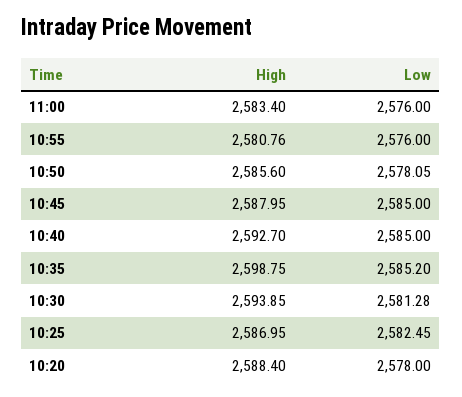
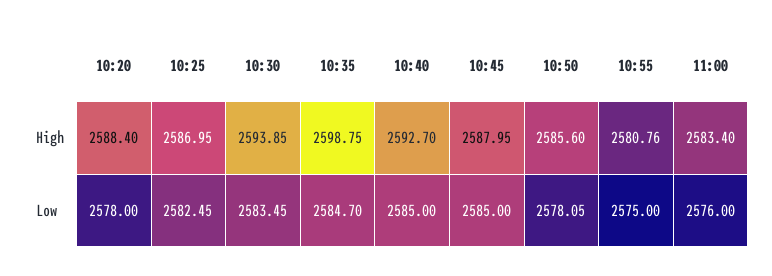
  {
    "High": {
      "11:00": 2583.4,
      "10:55": 2580.76,
      "10:50": 2585.6,
      "10:45": 2587.95,
      "10:40": 2592.7,
      "10:35": 2598.75,
      "10:30": 2593.85,
      "10:25": 2586.95,
      "10:20": 2588.4
    },
    "Low": {
      "11:00": 2576,
-     "10:55": 2576,
+     "10:55": 2575,
      "10:50": 2578.05,
      "10:45": 2585,
      "10:40": 2585,
-     "10:35": 2585.2,
+     "10:35": 2584.7,
-     "10:30": 2581.28,
+     "10:30": 2583.45,
      "10:25": 2582.45,
      "10:20": 2578
    }
  }

